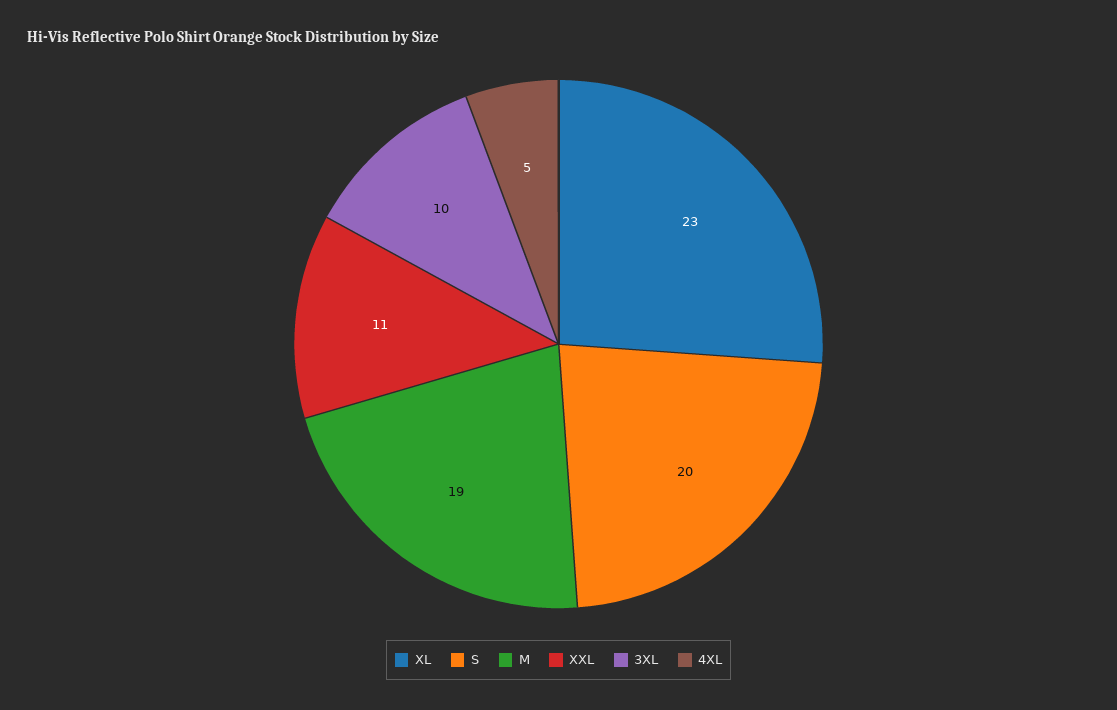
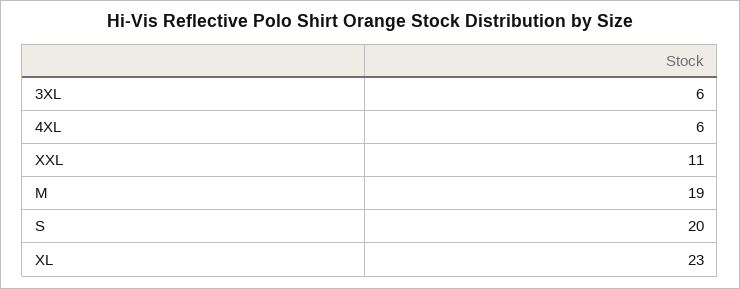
  {
    "XL": 23,
    "S": 20,
    "M": 19,
    "XXL": 11,
-   "3XL": 10,
+   "3XL": 6,
-   "4XL": 5
+   "4XL": 6
  }

